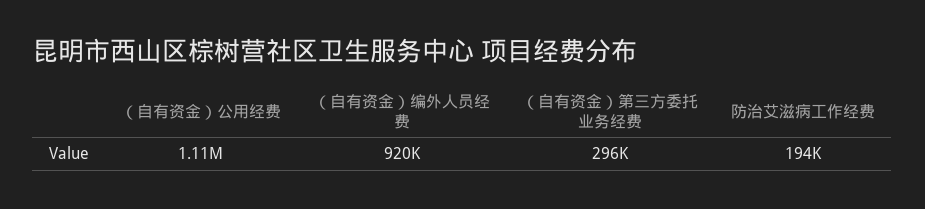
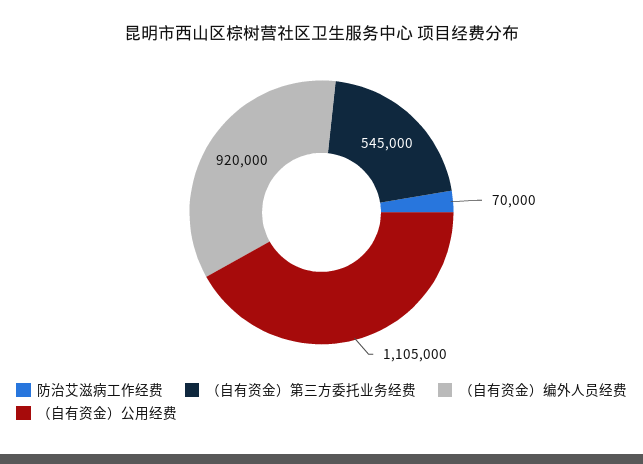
  {
    "（自有资金）公用经费": 1105000,
    "（自有资金）编外人员经费": 920000,
-   "（自有资金）第三方委托业务经费": 296000,
+   "（自有资金）第三方委托业务经费": 545000,
-   "防治艾滋病工作经费": 194000
+   "防治艾滋病工作经费": 70000
  }

